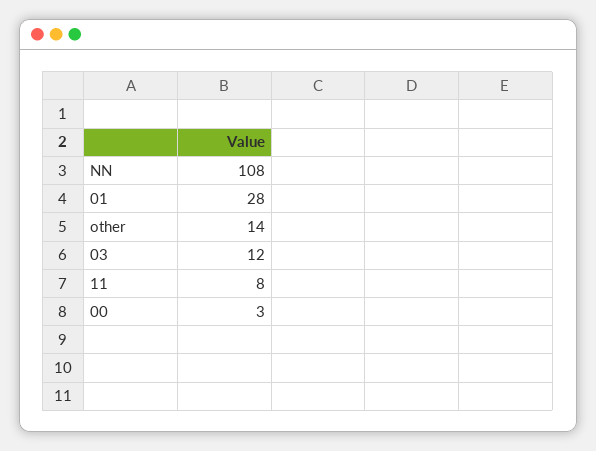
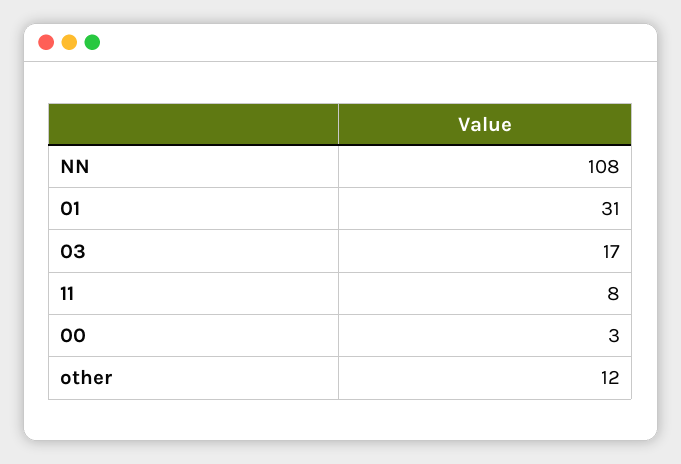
  {
    "NN": 108,
-   "01": 28,
+   "01": 31,
-   "other": 14,
+   "other": 12,
-   "03": 12,
+   "03": 17,
    "11": 8,
    "00": 3
  }

